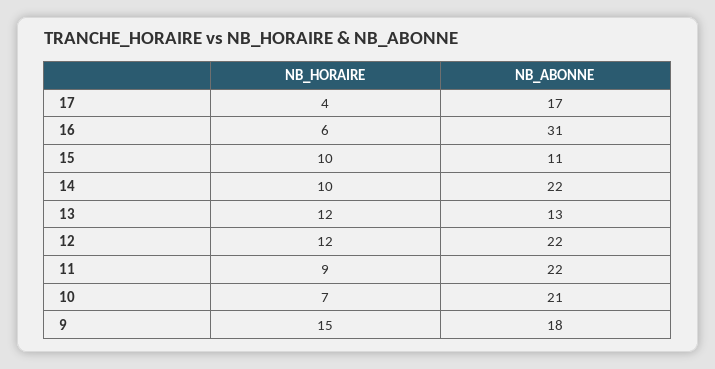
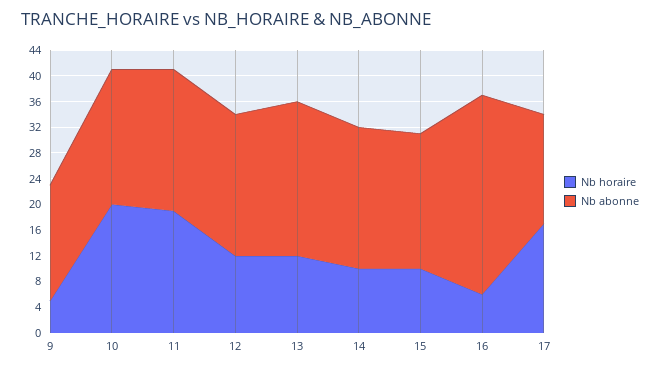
  {
    "NB_HORAIRE": {
-     "17": 4,
+     "17": 16,
      "16": 6,
      "15": 10,
      "14": 10,
      "13": 12,
      "12": 12,
-     "11": 9,
+     "11": 20,
-     "10": 7,
+     "10": 20,
-     "9": 15
+     "9": 4
    },
    "NB_ABONNE": {
      "17": 17,
      "16": 31,
-     "15": 11,
+     "15": 20,
      "14": 22,
-     "13": 13,
+     "13": 24,
      "12": 22,
      "11": 22,
      "10": 21,
      "9": 18
    }
  }

